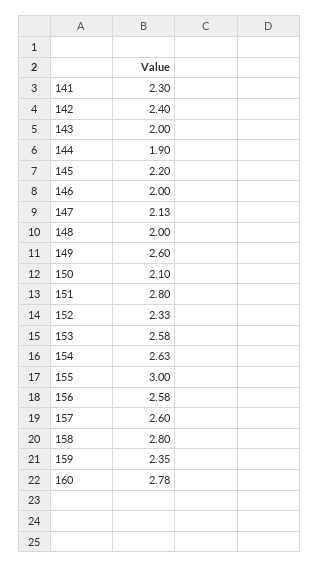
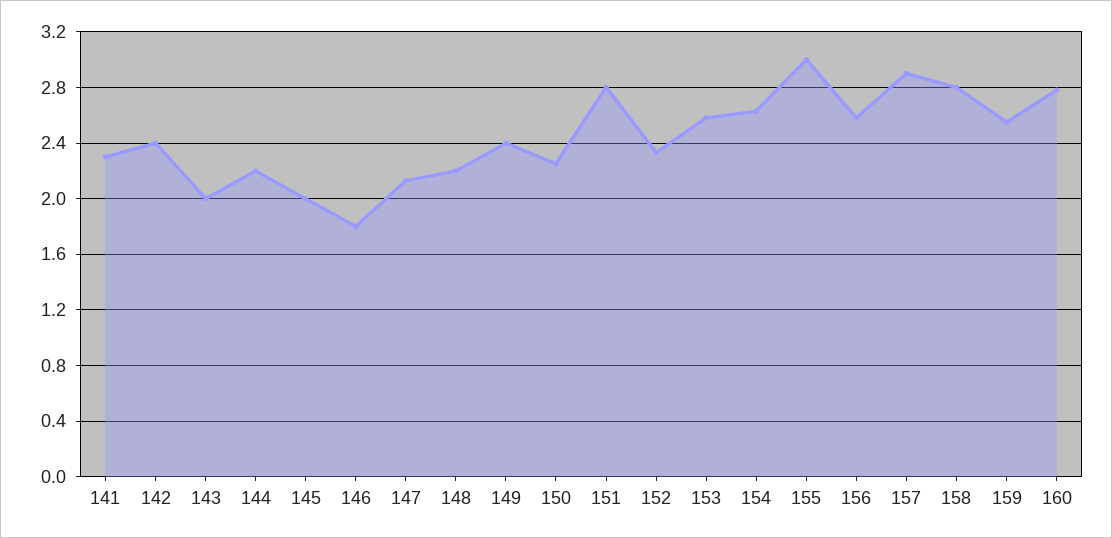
  {
    "141": 2.3,
    "142": 2.4,
    "143": 2,
-   "144": 1.9,
+   "144": 2.2,
-   "145": 2.2,
+   "145": 2,
-   "146": 2,
+   "146": 1.8,
    "147": 2.13,
-   "148": 2,
+   "148": 2.2,
-   "149": 2.6,
+   "149": 2.4,
-   "150": 2.1,
+   "150": 2.25,
    "151": 2.8,
    "152": 2.33,
    "153": 2.58,
    "154": 2.63,
    "155": 3,
    "156": 2.58,
-   "157": 2.6,
+   "157": 2.9,
    "158": 2.8,
-   "159": 2.35,
+   "159": 2.55,
    "160": 2.78
  }

